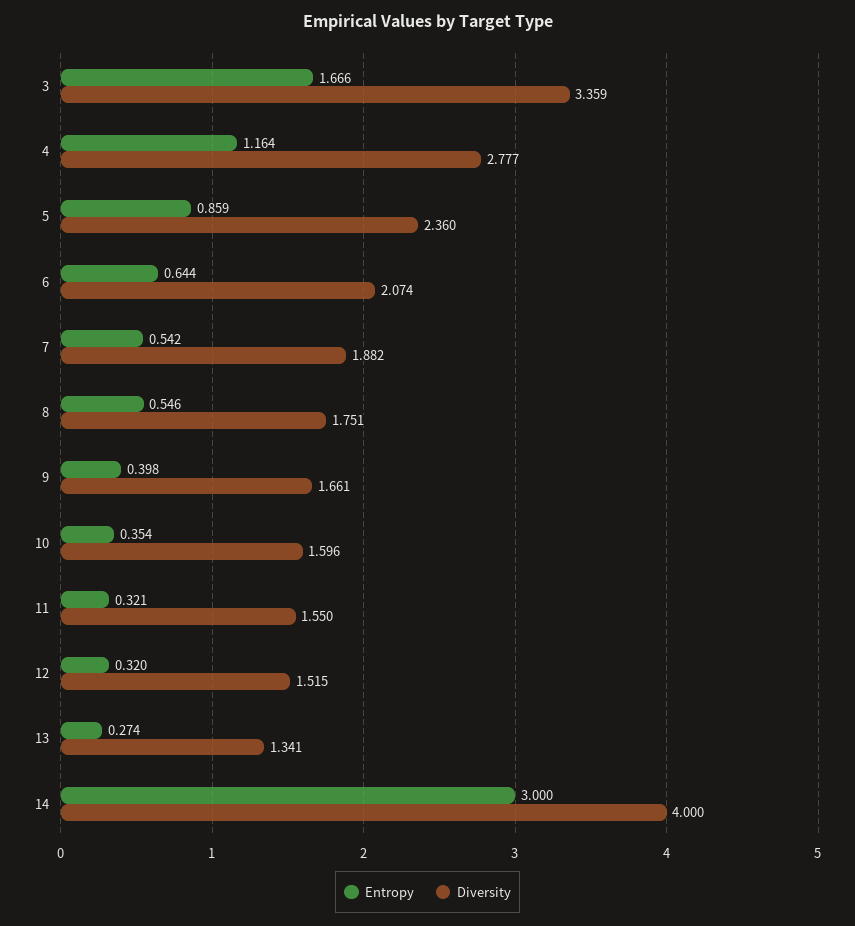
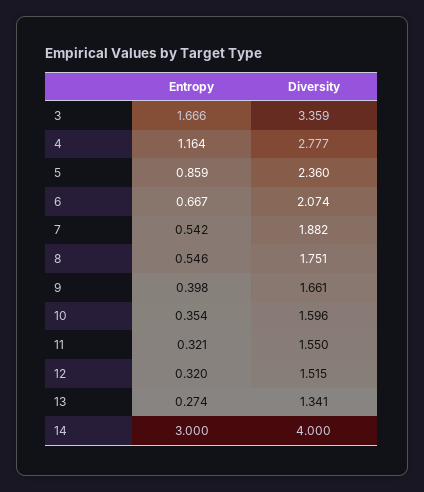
  {
    "Entropy": {
      "3": 1.666,
      "4": 1.164,
      "5": 0.859,
-     "6": 0.644,
+     "6": 0.667,
      "7": 0.542,
      "8": 0.546,
      "9": 0.398,
      "10": 0.354,
      "11": 0.321,
      "12": 0.32,
      "13": 0.274,
      "14": 3
    },
    "Diversity": {
      "3": 3.359,
      "4": 2.777,
      "5": 2.36,
      "6": 2.074,
      "7": 1.882,
      "8": 1.751,
      "9": 1.661,
      "10": 1.596,
      "11": 1.55,
      "12": 1.515,
      "13": 1.341,
      "14": 4
    }
  }

